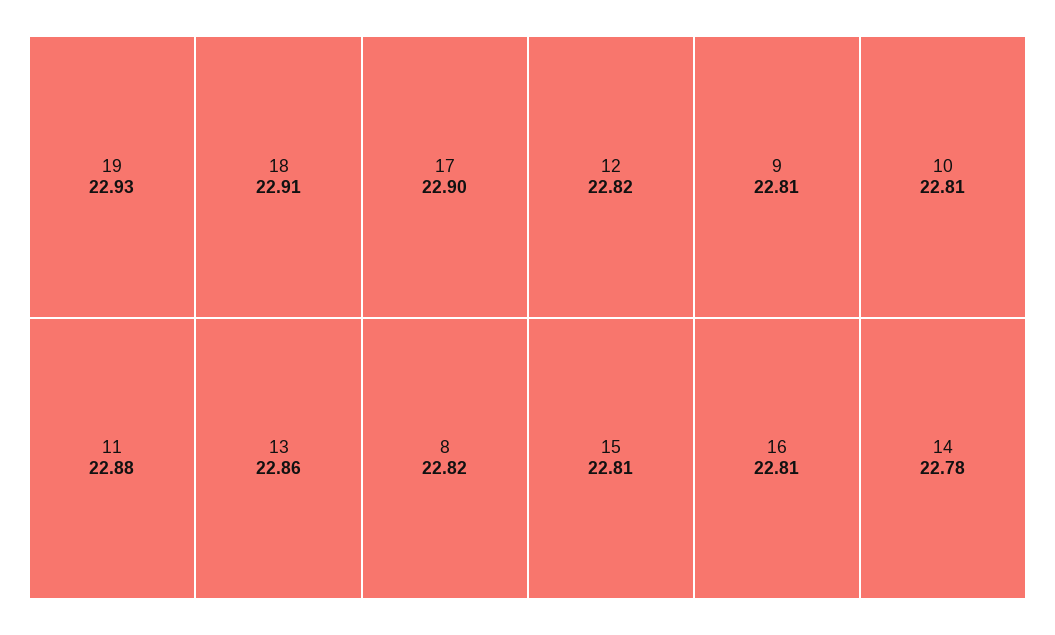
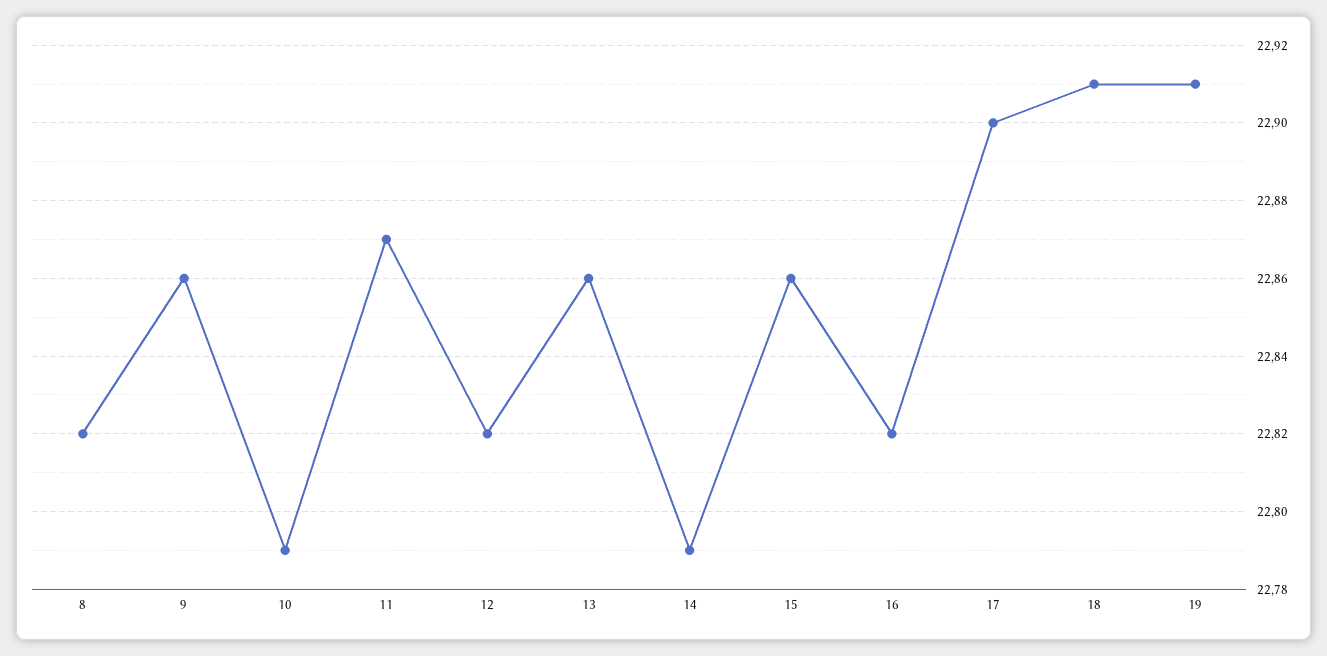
  {
-   "19": 22.93,
+   "19": 22.91,
    "18": 22.91,
    "17": 22.9,
-   "11": 22.88,
+   "11": 22.87,
    "13": 22.86,
    "8": 22.82,
    "12": 22.82,
-   "9": 22.81,
+   "9": 22.86,
-   "10": 22.81,
+   "10": 22.79,
-   "15": 22.81,
+   "15": 22.86,
-   "16": 22.81,
+   "16": 22.82,
-   "14": 22.78
+   "14": 22.79
  }

